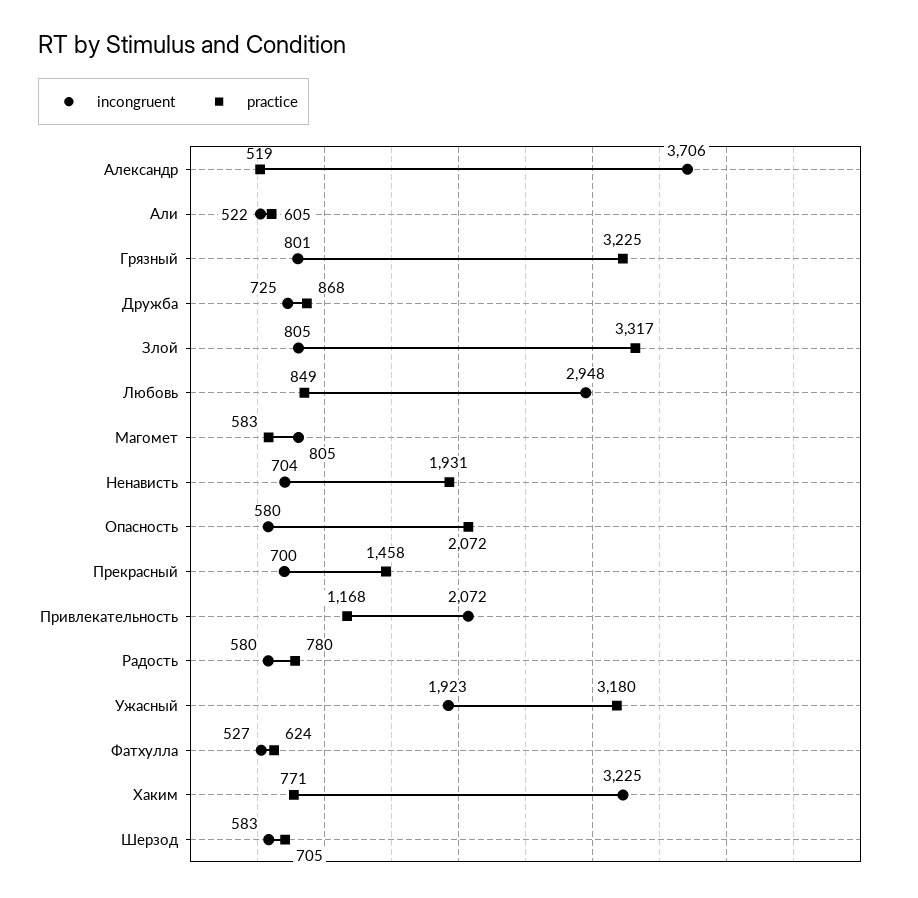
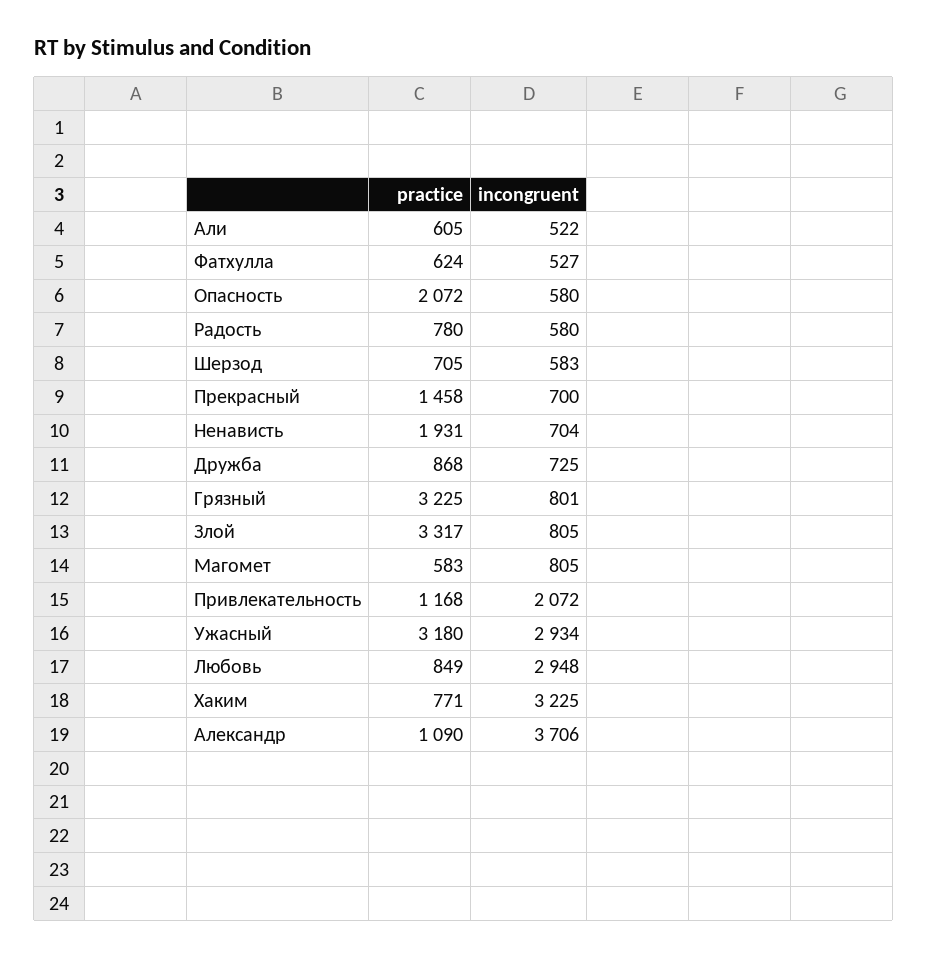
  {
    "incongruent": {
      "Александр": 3706,
      "Али": 522,
      "Грязный": 801,
      "Дружба": 725,
      "Злой": 805,
      "Любовь": 2948,
      "Магомет": 805,
      "Ненависть": 704,
      "Опасность": 580,
      "Прекрасный": 700,
      "Привлекательность": 2072,
      "Радость": 580,
-     "Ужасный": 1923,
+     "Ужасный": 2934,
      "Фатхулла": 527,
      "Хаким": 3225,
      "Шерзод": 583
    },
    "practice": {
-     "Александр": 519,
+     "Александр": 1090,
      "Али": 605,
      "Грязный": 3225,
      "Дружба": 868,
      "Злой": 3317,
      "Любовь": 849,
      "Магомет": 583,
      "Ненависть": 1931,
      "Опасность": 2072,
      "Прекрасный": 1458,
      "Привлекательность": 1168,
      "Радость": 780,
      "Ужасный": 3180,
      "Фатхулла": 624,
      "Хаким": 771,
      "Шерзод": 705
    }
  }

